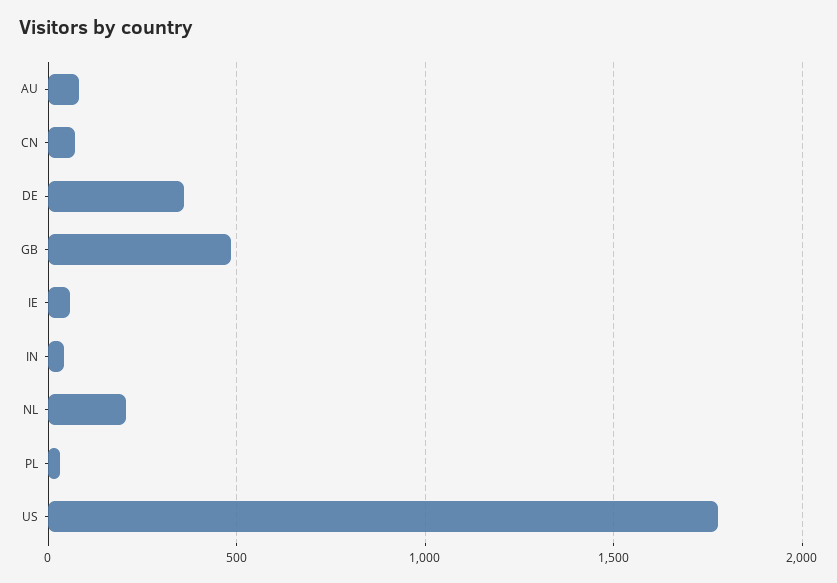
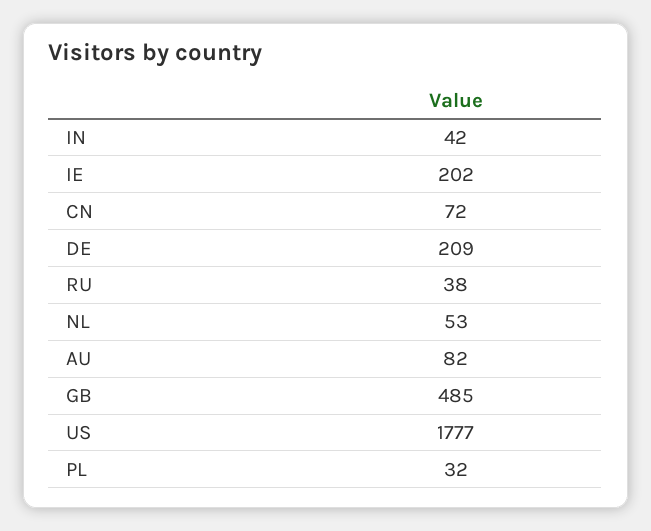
  {
    "AU": 82,
    "CN": 72,
-   "DE": 350,
+   "DE": 209,
    "GB": 485,
-   "IE": 50,
+   "IE": 202,
    "IN": 42,
-   "NL": 200,
+   "NL": 53,
    "PL": 32,
-   "US": 1777
+   "US": 1777,
+   "RU": 38
  }

